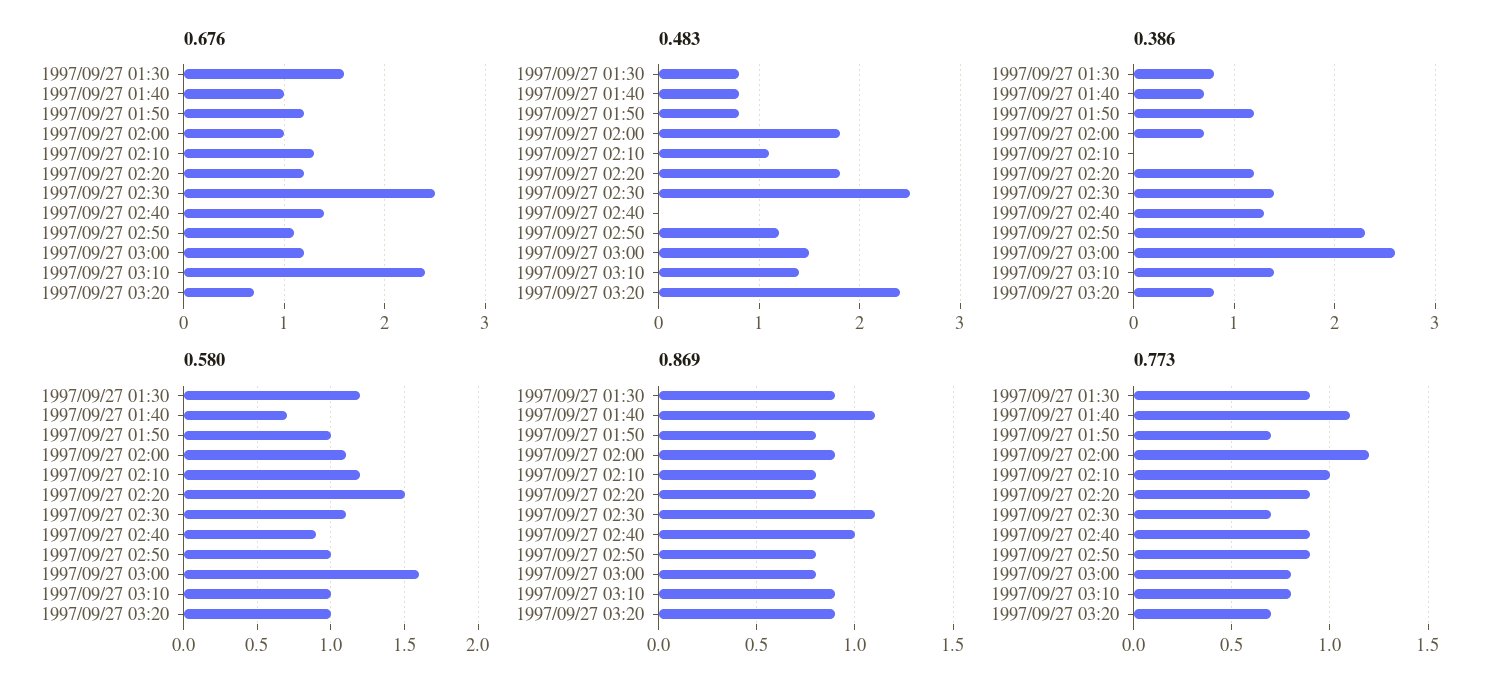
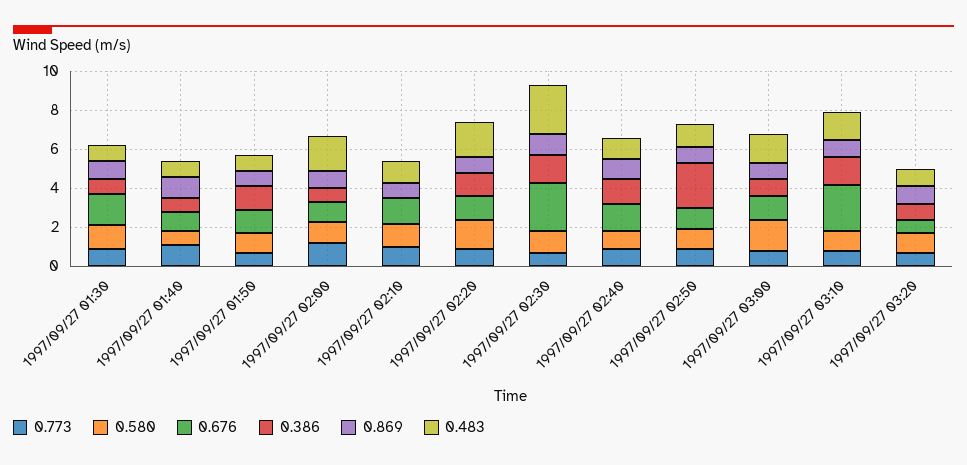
  {
    "0.676": {
      "1997/09/27 01:30": 1.6,
      "1997/09/27 01:40": 1,
      "1997/09/27 01:50": 1.2,
      "1997/09/27 02:00": 1,
      "1997/09/27 02:10": 1.3,
      "1997/09/27 02:20": 1.2,
      "1997/09/27 02:30": 2.5,
      "1997/09/27 02:40": 1.4,
      "1997/09/27 02:50": 1.1,
      "1997/09/27 03:00": 1.2,
      "1997/09/27 03:10": 2.4,
      "1997/09/27 03:20": 0.7
    },
    "0.483": {
      "1997/09/27 01:30": 0.8,
      "1997/09/27 01:40": 0.8,
      "1997/09/27 01:50": 0.8,
      "1997/09/27 02:00": 1.8,
      "1997/09/27 02:10": 1.1,
      "1997/09/27 02:20": 1.8,
      "1997/09/27 02:30": 2.5,
-     "1997/09/27 02:40": 0,
+     "1997/09/27 02:40": 1,
      "1997/09/27 02:50": 1.2,
      "1997/09/27 03:00": 1.5,
      "1997/09/27 03:10": 1.4,
-     "1997/09/27 03:20": 2.4
+     "1997/09/27 03:20": 1
    },
    "0.386": {
      "1997/09/27 01:30": 0.8,
      "1997/09/27 01:40": 0.7,
      "1997/09/27 01:50": 1.2,
      "1997/09/27 02:00": 0.7,
      "1997/09/27 02:10": 0,
      "1997/09/27 02:20": 1.2,
      "1997/09/27 02:30": 1.4,
      "1997/09/27 02:40": 1.3,
      "1997/09/27 02:50": 2.3,
-     "1997/09/27 03:00": 2.6,
+     "1997/09/27 03:00": 1,
      "1997/09/27 03:10": 1.4,
      "1997/09/27 03:20": 0.8
    },
    "0.580": {
      "1997/09/27 01:30": 1.2,
      "1997/09/27 01:40": 0.7,
      "1997/09/27 01:50": 1,
      "1997/09/27 02:00": 1.1,
      "1997/09/27 02:10": 1.2,
      "1997/09/27 02:20": 1.5,
      "1997/09/27 02:30": 1.1,
      "1997/09/27 02:40": 0.9,
      "1997/09/27 02:50": 1,
      "1997/09/27 03:00": 1.6,
      "1997/09/27 03:10": 1,
      "1997/09/27 03:20": 1
    },
    "0.869": {
      "1997/09/27 01:30": 0.9,
      "1997/09/27 01:40": 1.1,
      "1997/09/27 01:50": 0.8,
      "1997/09/27 02:00": 0.9,
      "1997/09/27 02:10": 0.8,
      "1997/09/27 02:20": 0.8,
      "1997/09/27 02:30": 1.1,
      "1997/09/27 02:40": 1,
      "1997/09/27 02:50": 0.8,
      "1997/09/27 03:00": 0.8,
      "1997/09/27 03:10": 0.9,
      "1997/09/27 03:20": 0.9
    },
    "0.773": {
      "1997/09/27 01:30": 0.9,
      "1997/09/27 01:40": 1.1,
      "1997/09/27 01:50": 0.7,
      "1997/09/27 02:00": 1.2,
      "1997/09/27 02:10": 1,
      "1997/09/27 02:20": 0.9,
      "1997/09/27 02:30": 0.7,
      "1997/09/27 02:40": 0.9,
      "1997/09/27 02:50": 0.9,
      "1997/09/27 03:00": 0.8,
      "1997/09/27 03:10": 0.8,
      "1997/09/27 03:20": 0.7
    }
  }

